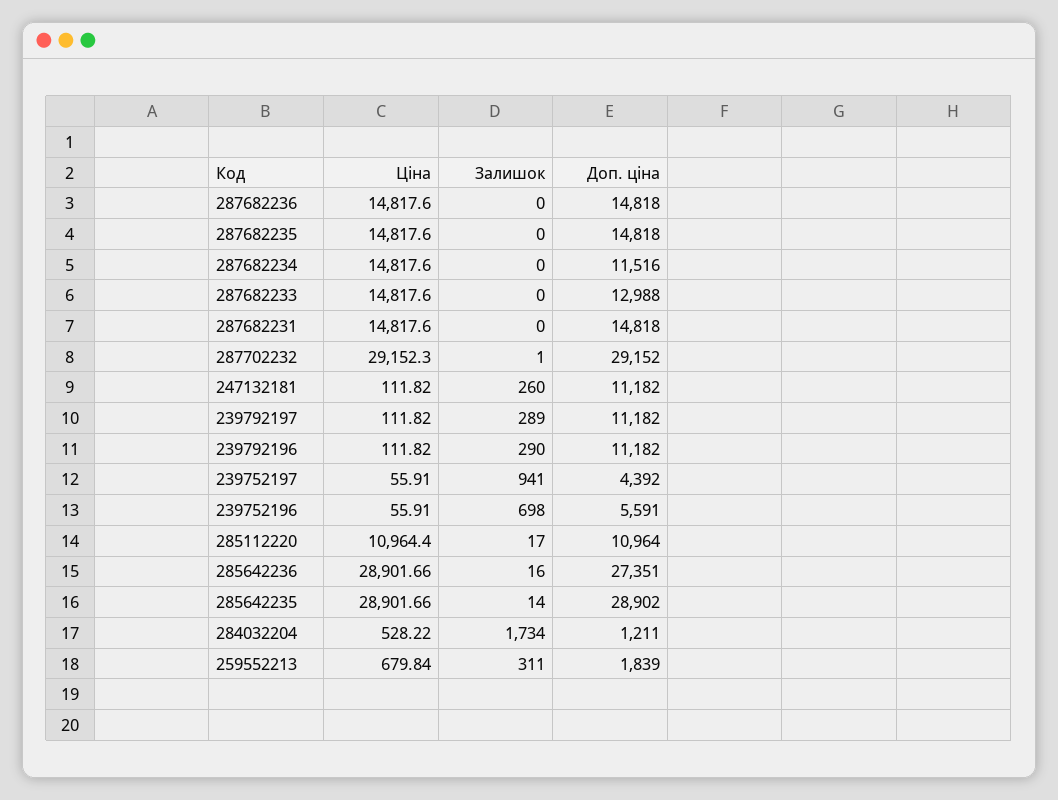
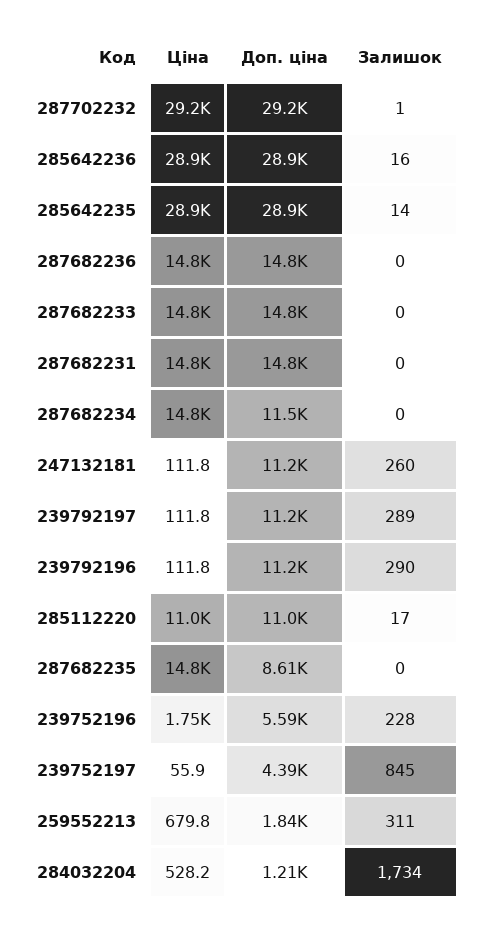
  {
    "Ціна": {
      "287682236": 14817.6,
      "287682235": 14817.6,
      "287682234": 14817.6,
      "287682233": 14817.6,
      "287682231": 14817.6,
      "287702232": 29152.3,
      "247132181": 111.82,
      "239792197": 111.82,
      "239792196": 111.82,
      "239752197": 55.91,
-     "239752196": 55.91,
+     "239752196": 1750,
      "285112220": 10964.4,
      "285642236": 28901.66,
      "285642235": 28901.66,
      "284032204": 528.22,
      "259552213": 679.84
    },
    "Залишок": {
      "287682236": 0,
      "287682235": 0,
      "287682234": 0,
      "287682233": 0,
      "287682231": 0,
      "287702232": 1,
      "247132181": 260,
      "239792197": 289,
      "239792196": 290,
-     "239752197": 941,
+     "239752197": 845,
-     "239752196": 698,
+     "239752196": 228,
      "285112220": 17,
      "285642236": 16,
      "285642235": 14,
      "284032204": 1734,
      "259552213": 311
    },
    "Доп. ціна": {
      "287682236": 14818,
-     "287682235": 14818,
+     "287682235": 8610,
      "287682234": 11516,
-     "287682233": 12988,
+     "287682233": 14800,
      "287682231": 14818,
      "287702232": 29152,
      "247132181": 11182,
      "239792197": 11182,
      "239792196": 11182,
      "239752197": 4392,
      "239752196": 5591,
      "285112220": 10964,
-     "285642236": 27351,
+     "285642236": 28900,
      "285642235": 28902,
      "284032204": 1211,
      "259552213": 1839
    }
  }

